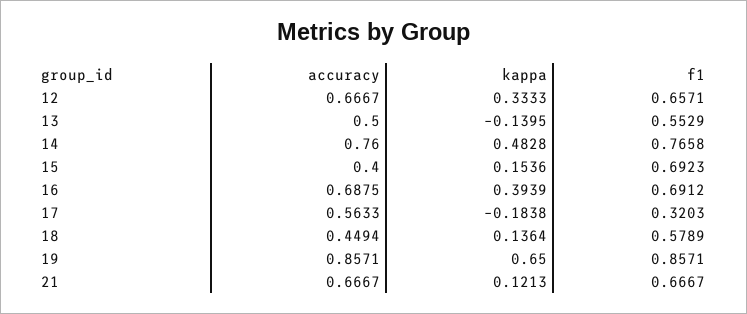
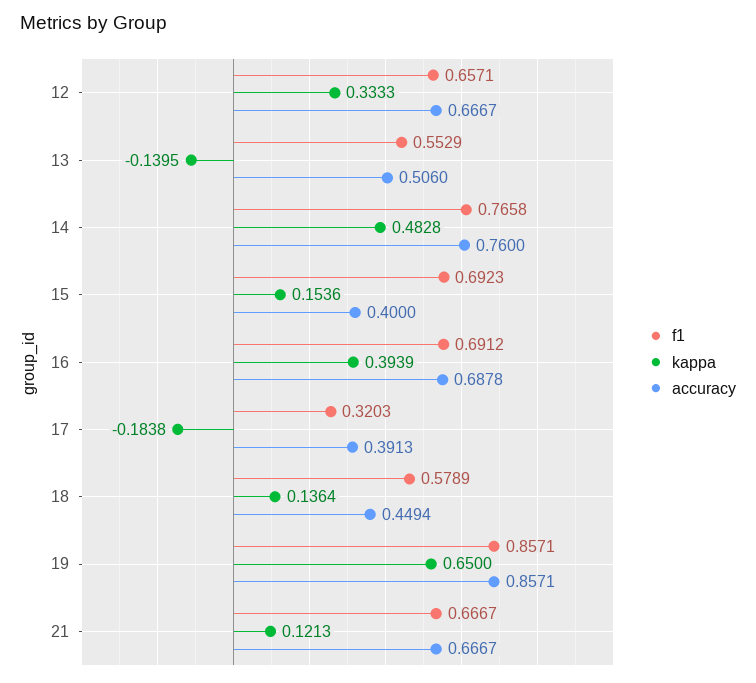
  {
    "accuracy": {
      "12": 0.6667,
-     "13": 0.5,
+     "13": 0.506,
      "14": 0.76,
      "15": 0.4,
-     "16": 0.6875,
+     "16": 0.6878,
-     "17": 0.5633,
+     "17": 0.3913,
      "18": 0.4494,
      "19": 0.8571,
      "21": 0.6667
    },
    "kappa": {
      "12": 0.3333,
      "13": -0.1395,
      "14": 0.4828,
      "15": 0.1536,
      "16": 0.3939,
      "17": -0.1838,
      "18": 0.1364,
      "19": 0.65,
      "21": 0.1213
    },
    "f1": {
      "12": 0.6571,
      "13": 0.5529,
      "14": 0.7658,
      "15": 0.6923,
      "16": 0.6912,
      "17": 0.3203,
      "18": 0.5789,
      "19": 0.8571,
      "21": 0.6667
    }
  }

